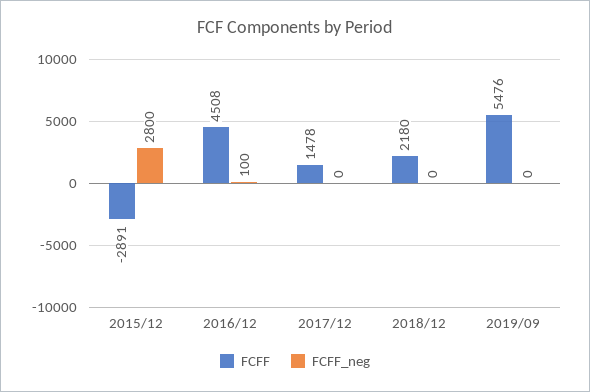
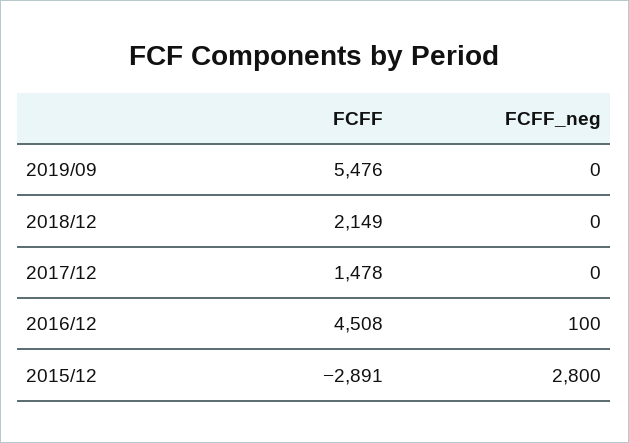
  {
    "FCFF": {
      "2015/12": -2891,
      "2016/12": 4508,
      "2017/12": 1478,
-     "2018/12": 2180,
+     "2018/12": 2149,
      "2019/09": 5476
    },
    "FCFF_neg": {
      "2015/12": 2800,
      "2016/12": 100,
      "2017/12": 0,
      "2018/12": 0,
      "2019/09": 0
    }
  }

